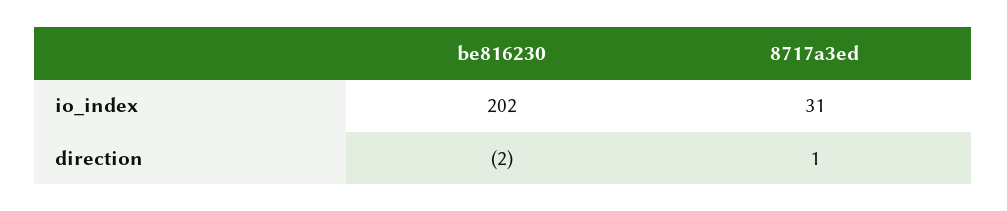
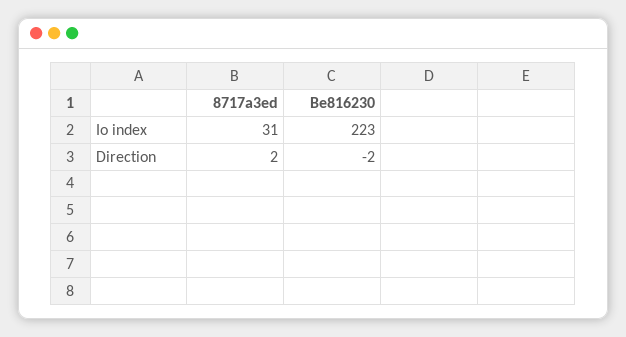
  {
    "be816230": {
-     "io_index": 202,
+     "io_index": 223,
      "direction": -2
    },
    "8717a3ed": {
      "io_index": 31,
-     "direction": 1
+     "direction": 2
    }
  }

